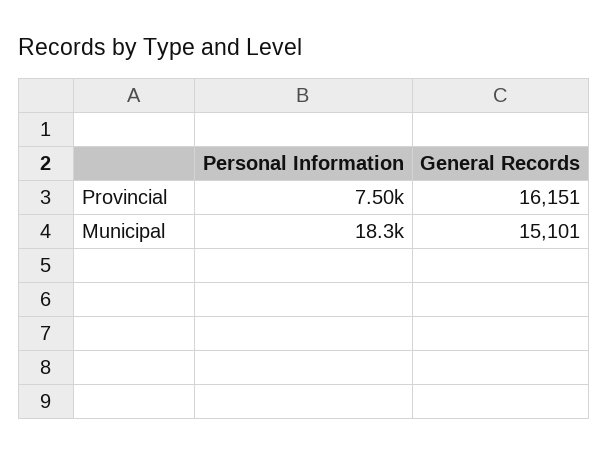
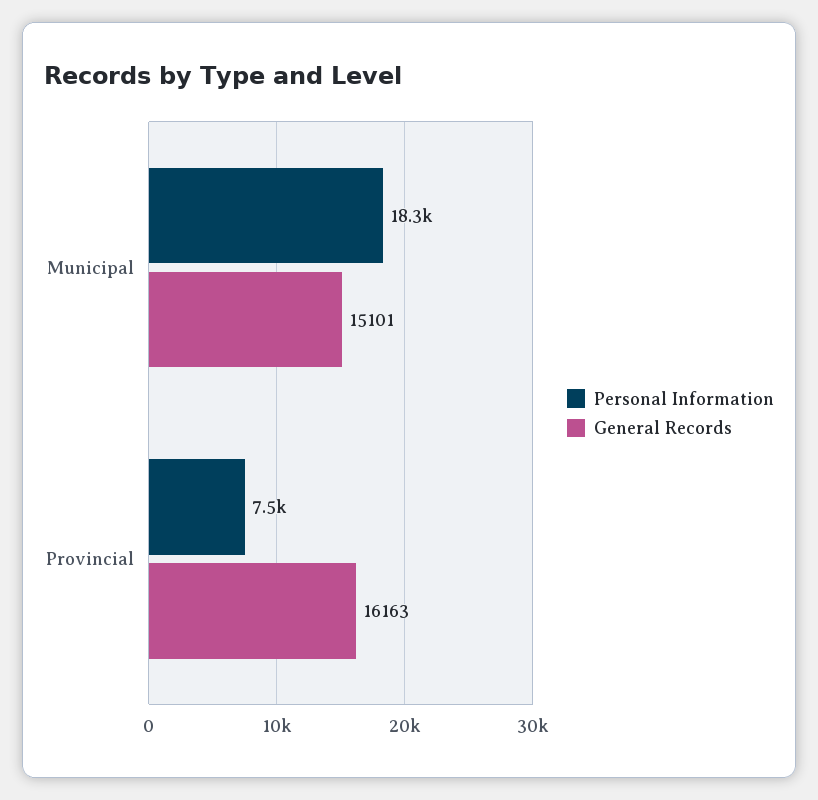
  {
    "Personal Information": {
      "Provincial": 7500,
      "Municipal": 18300
    },
    "General Records": {
-     "Provincial": 16151,
+     "Provincial": 16163,
      "Municipal": 15101
    }
  }

